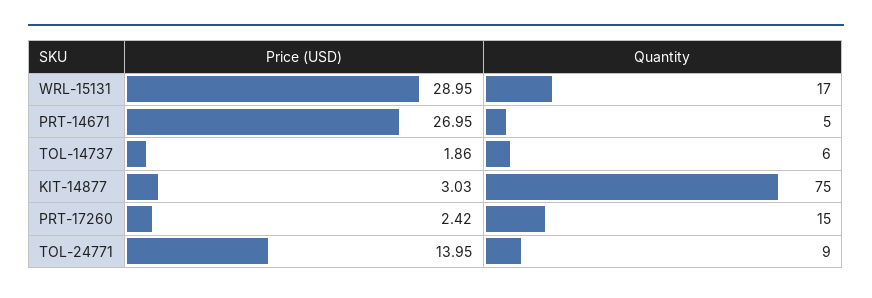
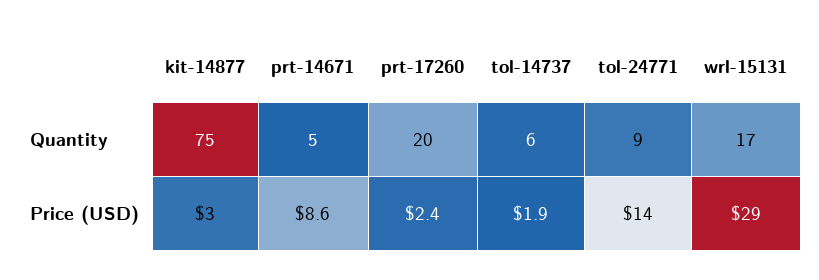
  {
    "Price (USD)": {
      "WRL-15131": 28.95,
-     "PRT-14671": 26.95,
+     "PRT-14671": 8.6,
      "TOL-14737": 1.86,
      "KIT-14877": 3.03,
      "PRT-17260": 2.42,
      "TOL-24771": 13.95
    },
    "Quantity": {
      "WRL-15131": 17,
      "PRT-14671": 5,
      "TOL-14737": 6,
      "KIT-14877": 75,
-     "PRT-17260": 15,
+     "PRT-17260": 20,
      "TOL-24771": 9
    }
  }

